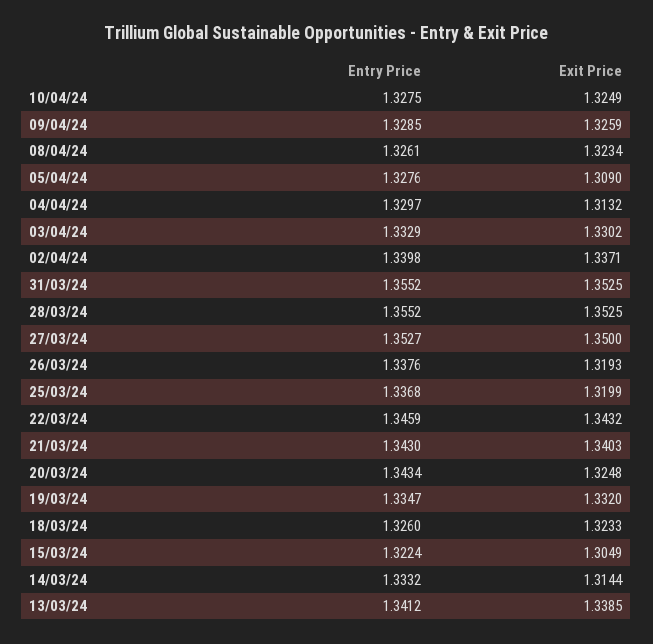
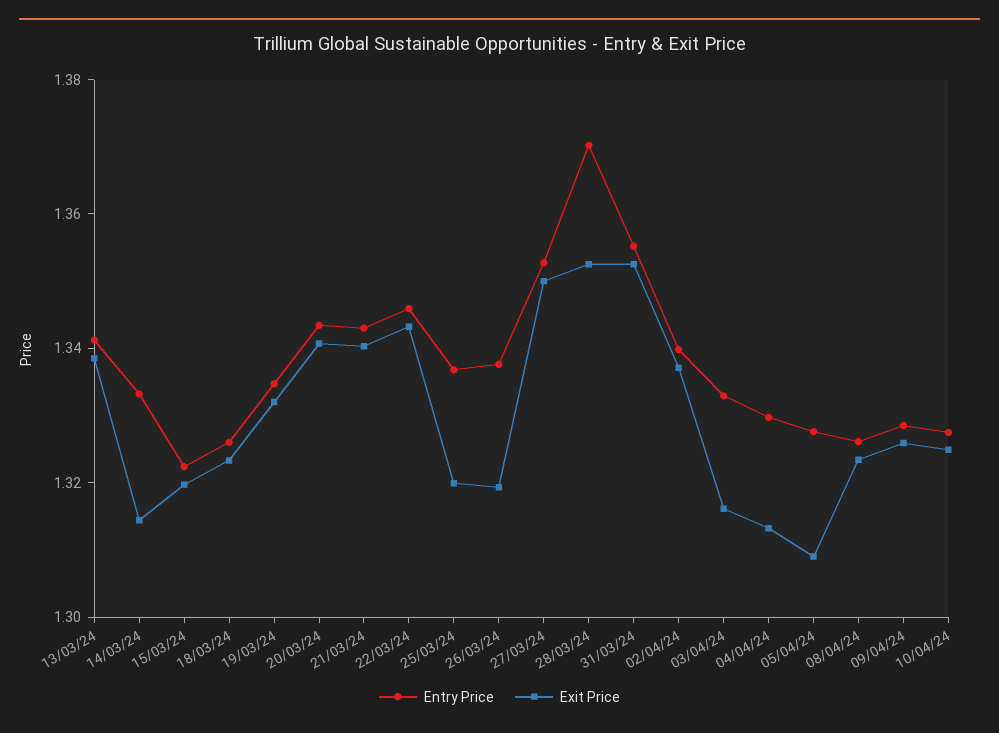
  {
    "Entry Price": {
      "10/04/24": 1.3275,
      "09/04/24": 1.3285,
      "08/04/24": 1.3261,
      "05/04/24": 1.3276,
      "04/04/24": 1.3297,
      "03/04/24": 1.3329,
      "02/04/24": 1.3398,
      "31/03/24": 1.3552,
-     "28/03/24": 1.3552,
+     "28/03/24": 1.37,
      "27/03/24": 1.3527,
      "26/03/24": 1.3376,
      "25/03/24": 1.3368,
      "22/03/24": 1.3459,
      "21/03/24": 1.343,
      "20/03/24": 1.3434,
      "19/03/24": 1.3347,
      "18/03/24": 1.326,
      "15/03/24": 1.3224,
      "14/03/24": 1.3332,
      "13/03/24": 1.3412
    },
    "Exit Price": {
      "10/04/24": 1.3249,
      "09/04/24": 1.3259,
      "08/04/24": 1.3234,
      "05/04/24": 1.309,
      "04/04/24": 1.3132,
-     "03/04/24": 1.3302,
+     "03/04/24": 1.315,
      "02/04/24": 1.3371,
      "31/03/24": 1.3525,
      "28/03/24": 1.3525,
      "27/03/24": 1.35,
      "26/03/24": 1.3193,
      "25/03/24": 1.3199,
      "22/03/24": 1.3432,
      "21/03/24": 1.3403,
-     "20/03/24": 1.3248,
+     "20/03/24": 1.34,
      "19/03/24": 1.332,
      "18/03/24": 1.3233,
-     "15/03/24": 1.3049,
+     "15/03/24": 1.32,
      "14/03/24": 1.3144,
      "13/03/24": 1.3385
    }
  }

